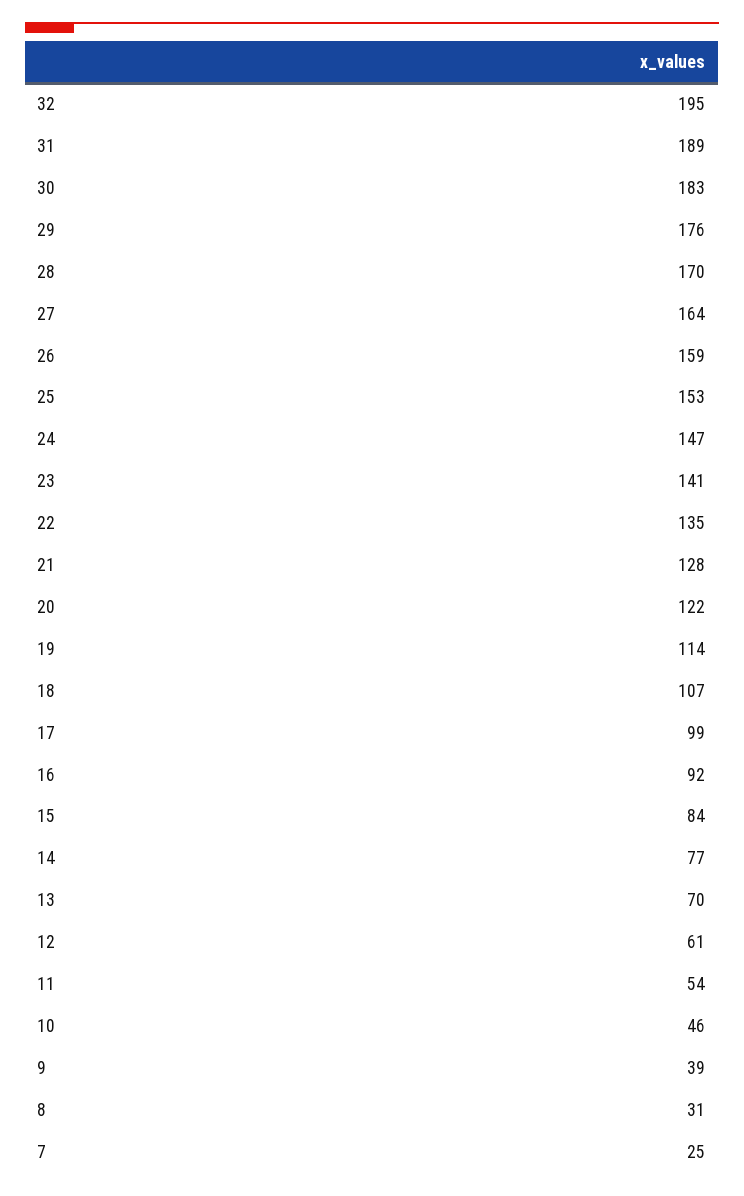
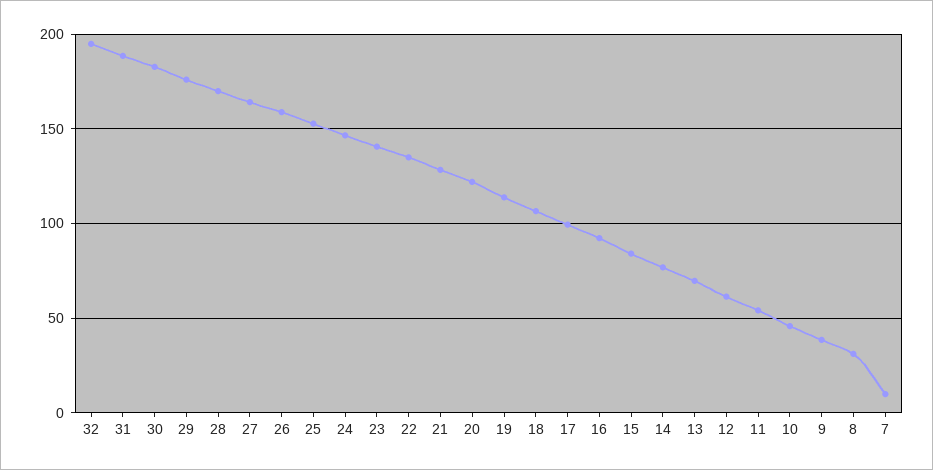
  {
    "32": 195,
    "31": 189,
    "30": 183,
    "29": 176,
    "28": 170,
    "27": 164,
    "26": 159,
    "25": 153,
    "24": 147,
    "23": 141,
    "22": 135,
    "21": 128,
    "20": 122,
    "19": 114,
    "18": 107,
    "17": 99,
    "16": 92,
    "15": 84,
    "14": 77,
    "13": 70,
    "12": 61,
    "11": 54,
    "10": 46,
    "9": 39,
    "8": 31,
-   "7": 25
+   "7": 10
  }

